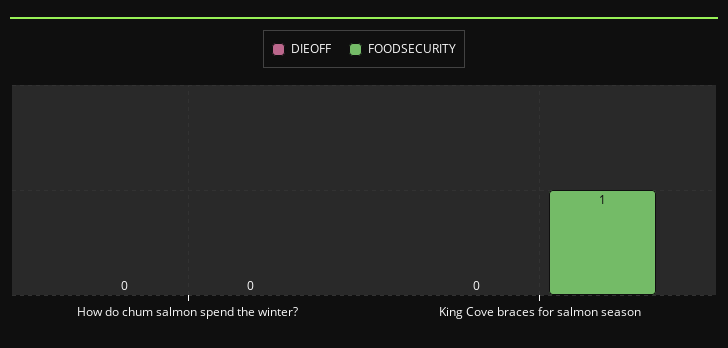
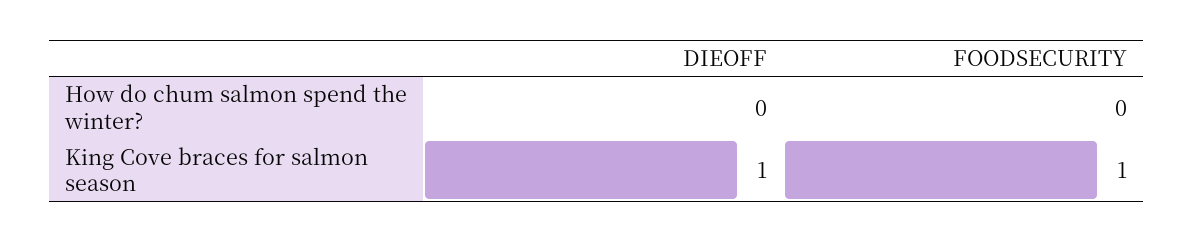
  {
    "DIEOFF": {
      "How do chum salmon spend the winter?": 0,
-     "King Cove braces for salmon season": 0
+     "King Cove braces for salmon season": 1
    },
    "FOODSECURITY": {
      "How do chum salmon spend the winter?": 0,
      "King Cove braces for salmon season": 1
    }
  }

